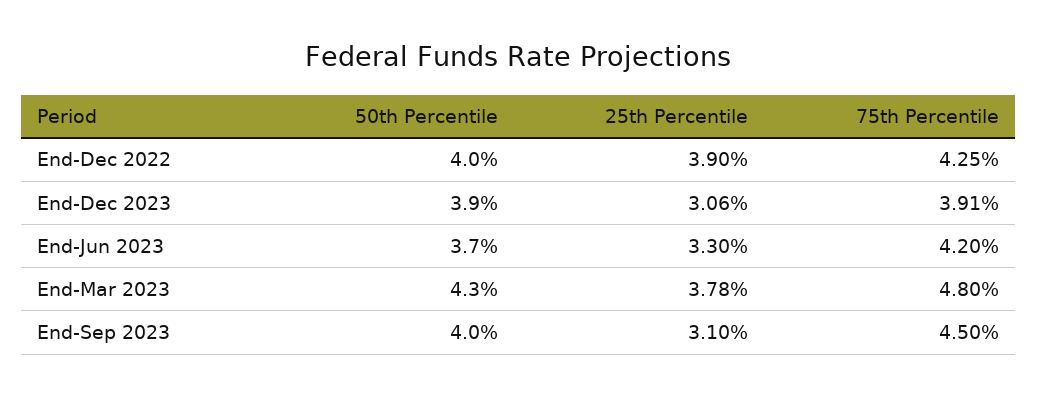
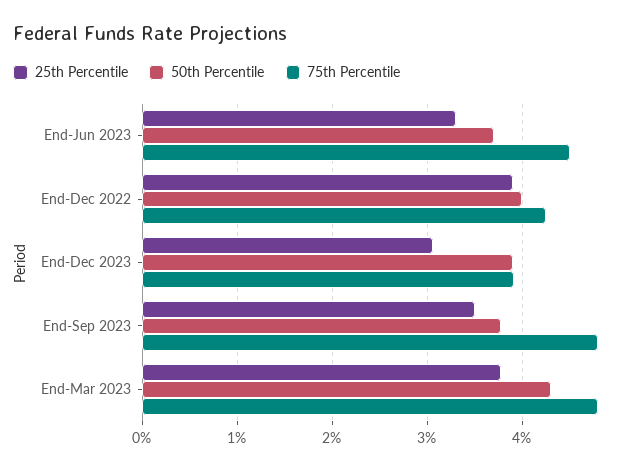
  {
    "50th Percentile": {
      "End-Dec 2022": 4,
      "End-Dec 2023": 3.9,
      "End-Jun 2023": 3.7,
      "End-Mar 2023": 4.3,
-     "End-Sep 2023": 4
+     "End-Sep 2023": 3.8
    },
    "25th Percentile": {
      "End-Dec 2022": 3.9,
      "End-Dec 2023": 3.06,
      "End-Jun 2023": 3.3,
      "End-Mar 2023": 3.78,
-     "End-Sep 2023": 3.1
+     "End-Sep 2023": 3.5
    },
    "75th Percentile": {
      "End-Dec 2022": 4.25,
      "End-Dec 2023": 3.91,
-     "End-Jun 2023": 4.2,
+     "End-Jun 2023": 4.5,
      "End-Mar 2023": 4.8,
-     "End-Sep 2023": 4.5
+     "End-Sep 2023": 4.8
    }
  }

